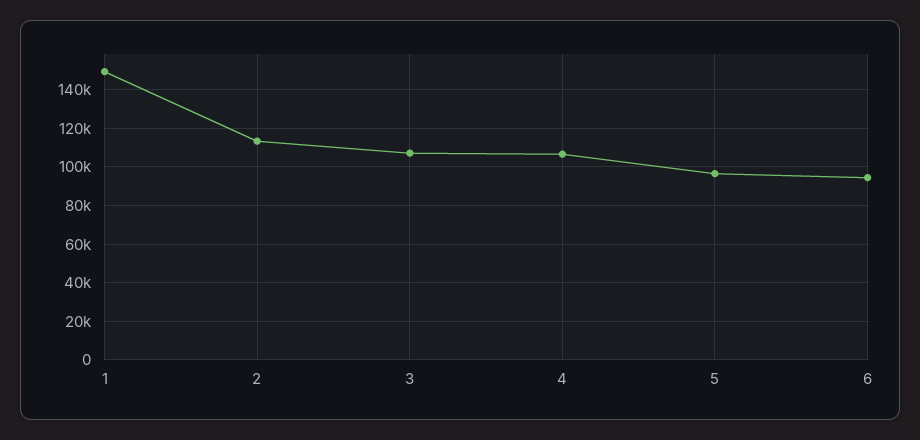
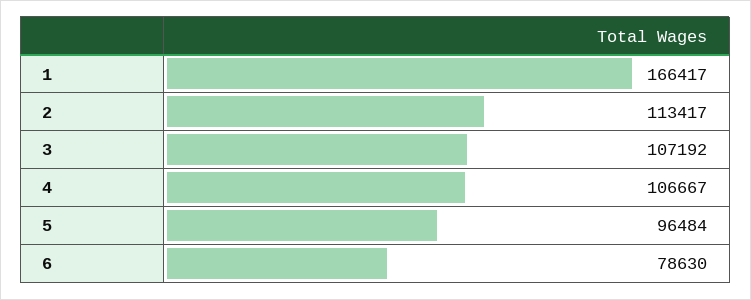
  {
-   "1": 150000,
+   "1": 166417,
    "2": 113417,
    "3": 107192,
    "4": 106667,
    "5": 96484,
-   "6": 95000
+   "6": 78630
  }

